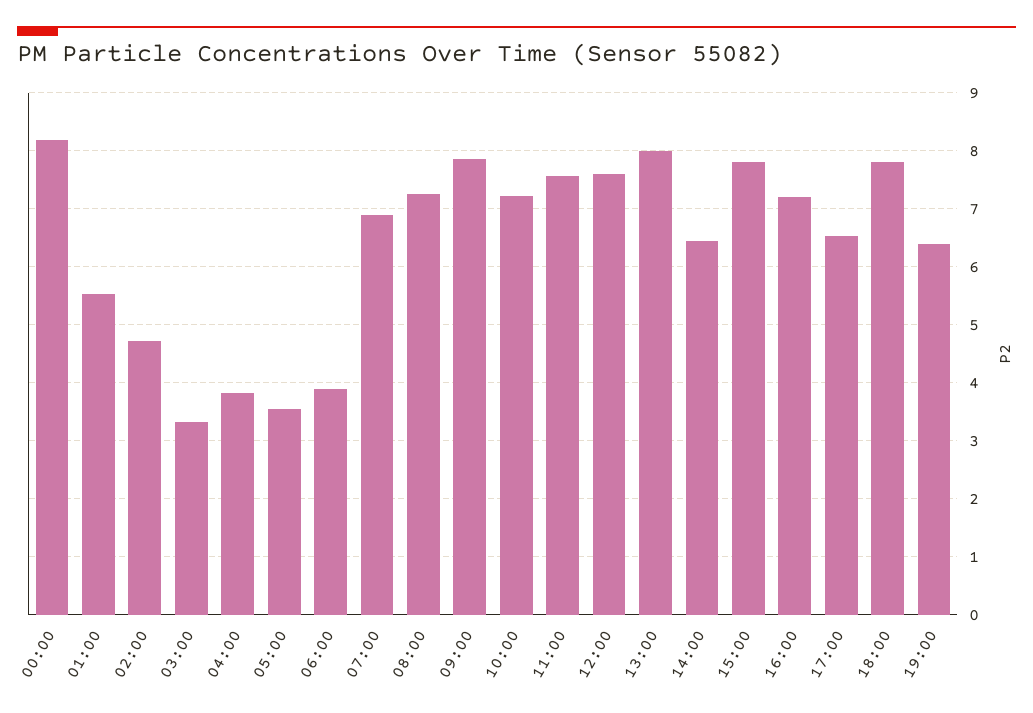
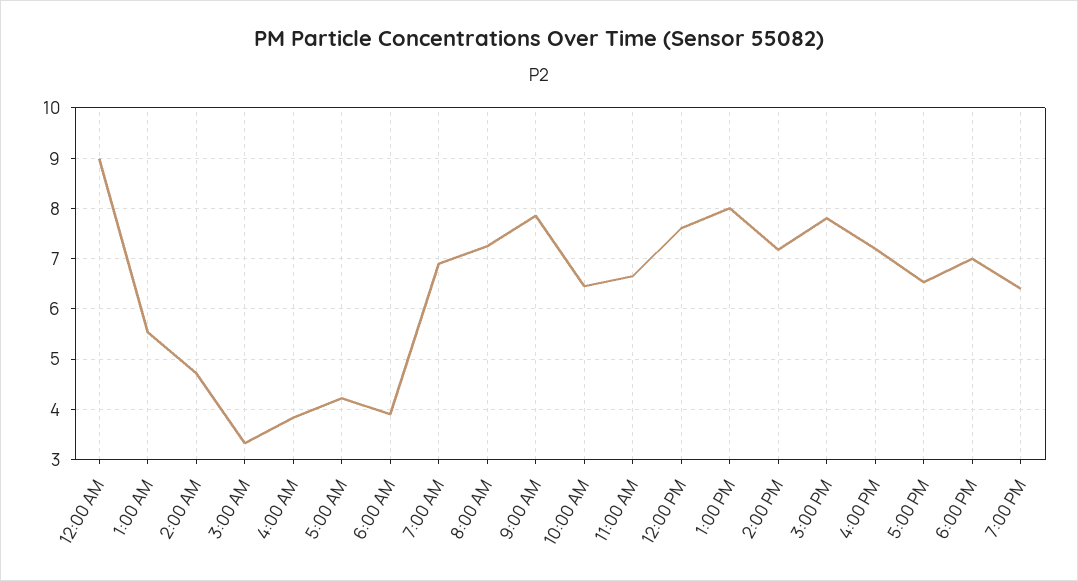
  {
-   "00:00": 8.2,
+   "00:00": 9,
    "01:00": 5.6,
    "02:00": 4.8,
    "03:00": 3.4,
    "04:00": 3.8,
-   "05:00": 3.6,
+   "05:00": 4.2,
    "06:00": 4,
    "07:00": 7,
    "08:00": 7.2,
    "09:00": 7.8,
-   "10:00": 7.2,
+   "10:00": 6.4,
-   "11:00": 7.6,
+   "11:00": 6.6,
    "12:00": 7.6,
    "13:00": 8,
-   "14:00": 6.4,
+   "14:00": 7.2,
    "15:00": 7.8,
    "16:00": 7.2,
    "17:00": 6.6,
-   "18:00": 7.8,
+   "18:00": 7,
    "19:00": 6.4
  }

